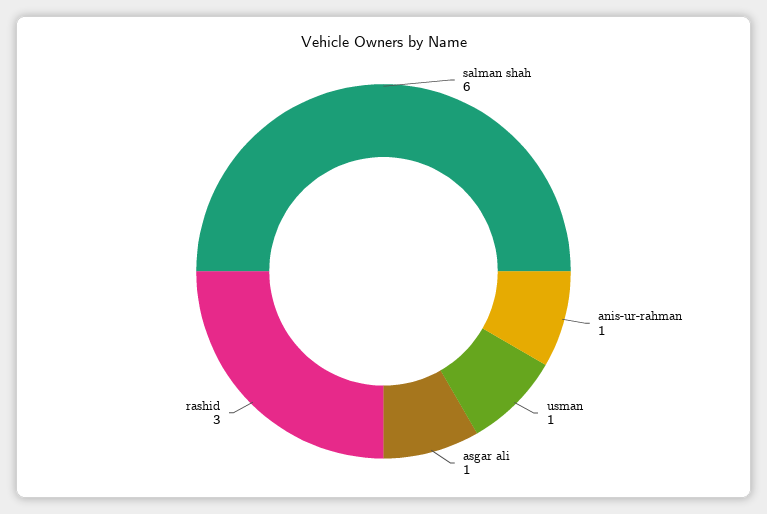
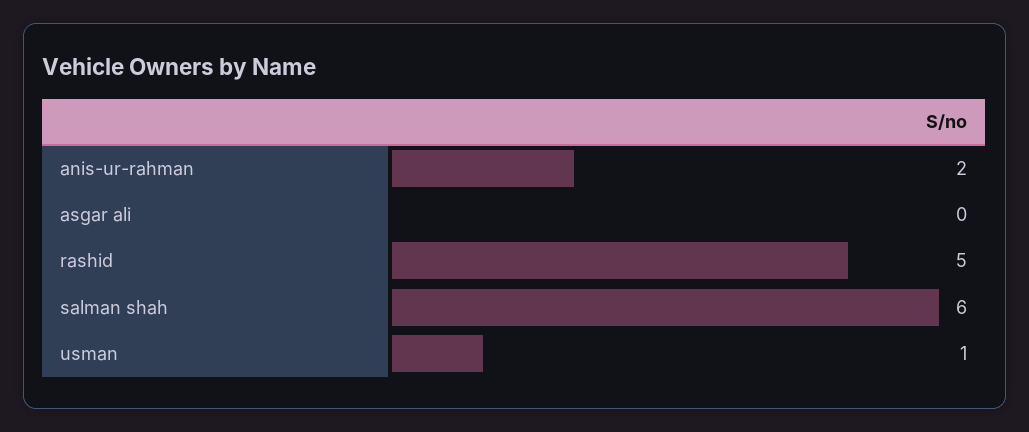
  {
    "salman shah": 6,
-   "anis-ur-rahman": 1,
+   "anis-ur-rahman": 2,
    "usman": 1,
-   "asgar ali": 1,
+   "asgar ali": 0,
-   "rashid": 3
+   "rashid": 5
  }

